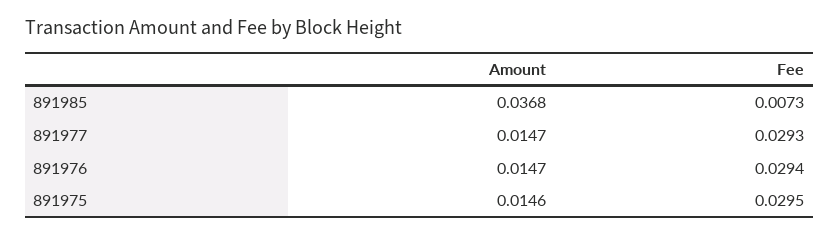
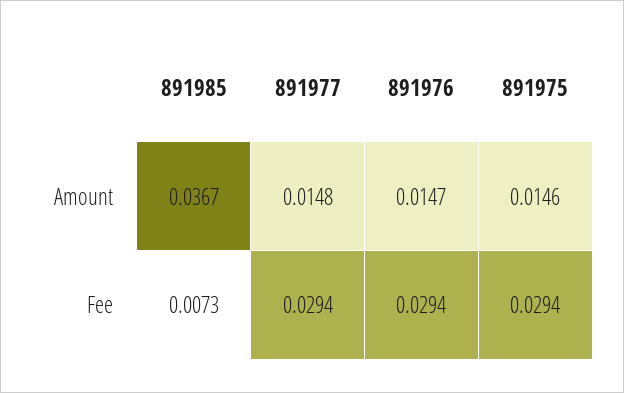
  {
    "Amount": {
-     "891985": 0.0368,
+     "891985": 0.0367,
-     "891977": 0.0147,
+     "891977": 0.0148,
      "891976": 0.0147,
      "891975": 0.0146
    },
    "Fee": {
      "891985": 0.0073,
-     "891977": 0.0293,
+     "891977": 0.0294,
      "891976": 0.0294,
-     "891975": 0.0295
+     "891975": 0.0294
    }
  }

